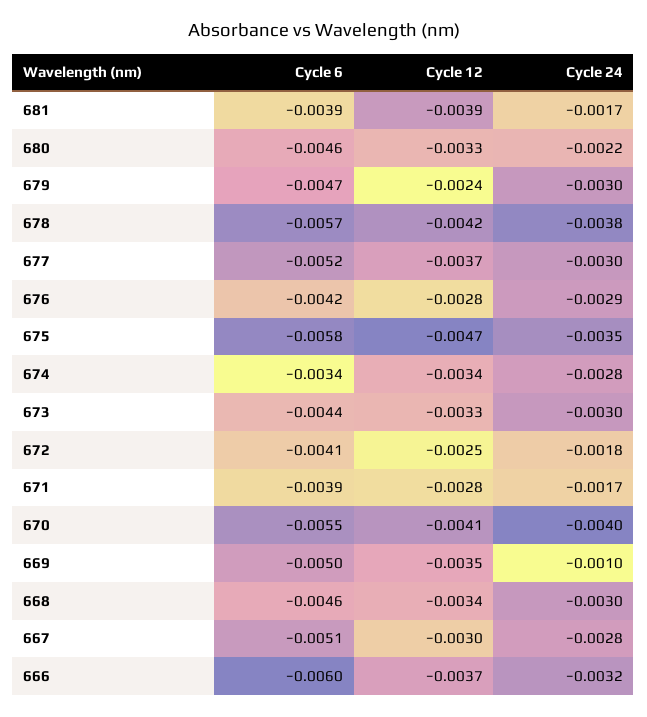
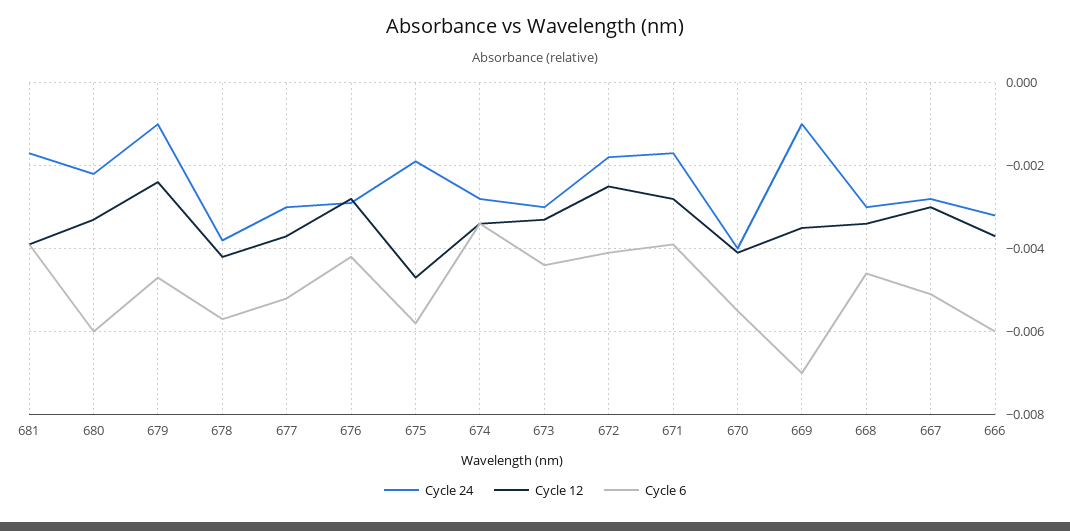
  {
    "Cycle 6": {
      "681": -0.0039,
-     "680": -0.0046,
+     "680": -0.006,
      "679": -0.0047,
      "678": -0.0057,
      "677": -0.0052,
      "676": -0.0042,
      "675": -0.0058,
      "674": -0.0034,
      "673": -0.0044,
      "672": -0.0041,
      "671": -0.0039,
      "670": -0.0055,
-     "669": -0.005,
+     "669": -0.007,
      "668": -0.0046,
      "667": -0.0051,
      "666": -0.006
    },
    "Cycle 12": {
      "681": -0.0039,
      "680": -0.0033,
      "679": -0.0024,
      "678": -0.0042,
      "677": -0.0037,
      "676": -0.0028,
      "675": -0.0047,
      "674": -0.0034,
      "673": -0.0033,
      "672": -0.0025,
      "671": -0.0028,
      "670": -0.0041,
      "669": -0.0035,
      "668": -0.0034,
      "667": -0.003,
      "666": -0.0037
    },
    "Cycle 24": {
      "681": -0.0017,
      "680": -0.0022,
-     "679": -0.003,
+     "679": -0.001,
      "678": -0.0038,
      "677": -0.003,
      "676": -0.0029,
-     "675": -0.0035,
+     "675": -0.002,
      "674": -0.0028,
      "673": -0.003,
      "672": -0.0018,
      "671": -0.0017,
      "670": -0.004,
      "669": -0.001,
      "668": -0.003,
      "667": -0.0028,
      "666": -0.0032
    }
  }

